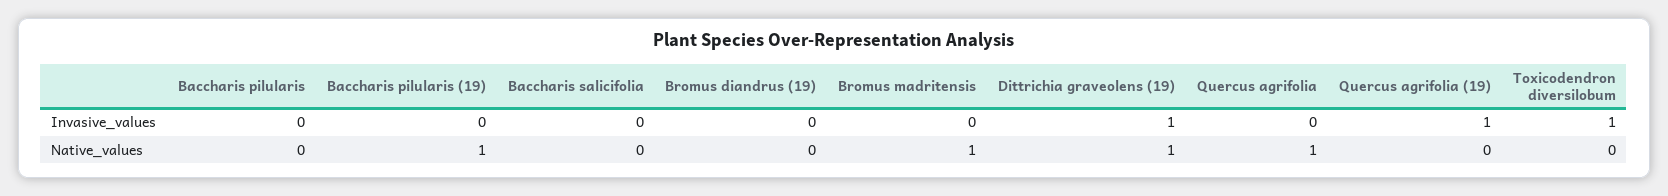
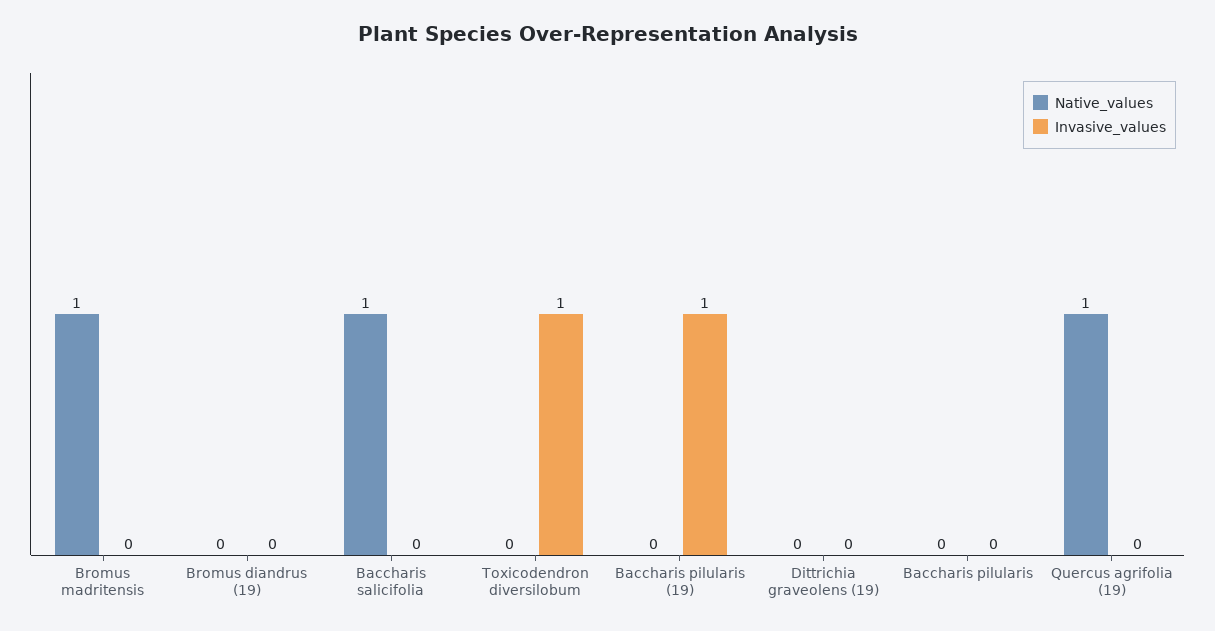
  {
    "Invasive_values": {
      "Baccharis pilularis": 0,
-     "Baccharis pilularis (19)": 0,
+     "Baccharis pilularis (19)": 1,
      "Baccharis salicifolia": 0,
      "Bromus diandrus (19)": 0,
      "Bromus madritensis": 0,
-     "Dittrichia graveolens (19)": 1,
+     "Dittrichia graveolens (19)": 0,
-     "Quercus agrifolia": 0,
-     "Quercus agrifolia (19)": 1,
+     "Quercus agrifolia (19)": 0,
      "Toxicodendron diversilobum": 1
    },
    "Native_values": {
      "Baccharis pilularis": 0,
-     "Baccharis pilularis (19)": 1,
+     "Baccharis pilularis (19)": 0,
-     "Baccharis salicifolia": 0,
+     "Baccharis salicifolia": 1,
      "Bromus diandrus (19)": 0,
      "Bromus madritensis": 1,
-     "Dittrichia graveolens (19)": 1,
+     "Dittrichia graveolens (19)": 0,
-     "Quercus agrifolia": 1,
-     "Quercus agrifolia (19)": 0,
+     "Quercus agrifolia (19)": 1,
      "Toxicodendron diversilobum": 0
    }
  }

